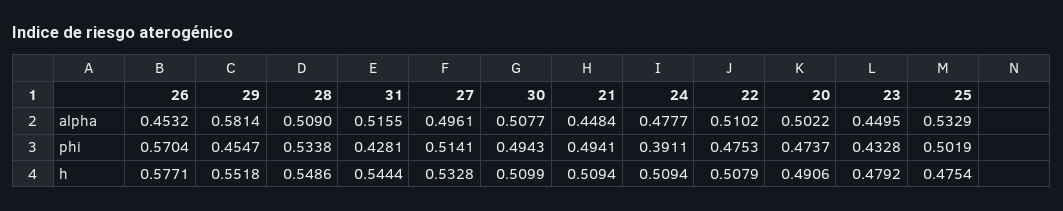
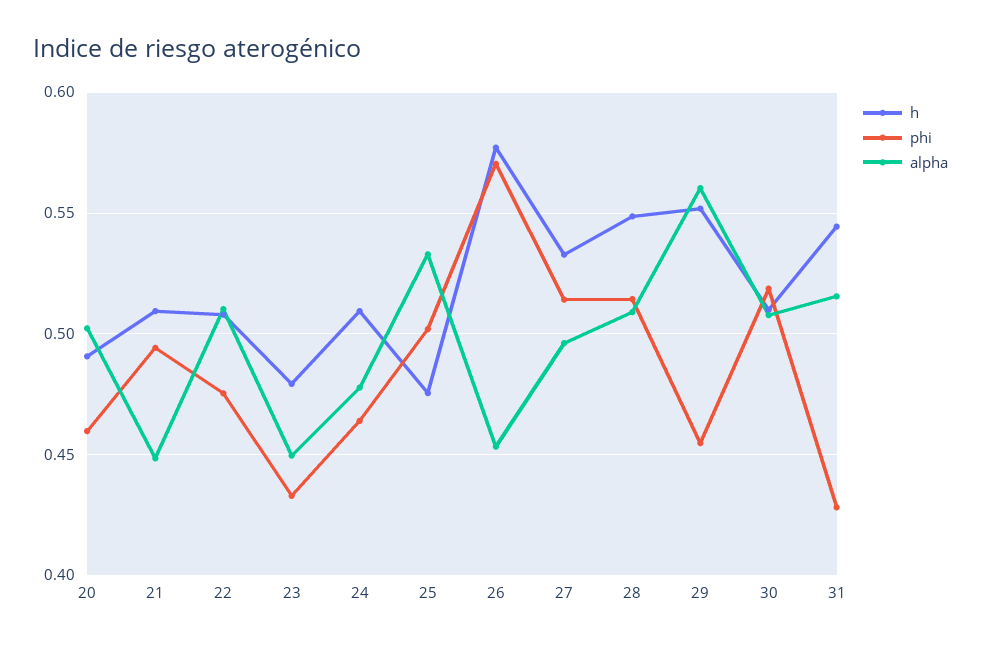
  {
    "alpha": {
      "26": 0.4532,
-     "29": 0.5814,
+     "29": 0.56,
      "28": 0.509,
      "31": 0.5155,
      "27": 0.4961,
      "30": 0.5077,
      "21": 0.4484,
      "24": 0.4777,
      "22": 0.5102,
      "20": 0.5022,
      "23": 0.4495,
      "25": 0.5329
    },
    "phi": {
      "26": 0.5704,
      "29": 0.4547,
-     "28": 0.5338,
+     "28": 0.515,
      "31": 0.4281,
      "27": 0.5141,
-     "30": 0.4943,
+     "30": 0.52,
      "21": 0.4941,
-     "24": 0.3911,
+     "24": 0.465,
      "22": 0.4753,
-     "20": 0.4737,
+     "20": 0.46,
      "23": 0.4328,
      "25": 0.5019
    },
    "h": {
      "26": 0.5771,
      "29": 0.5518,
      "28": 0.5486,
      "31": 0.5444,
      "27": 0.5328,
      "30": 0.5099,
      "21": 0.5094,
      "24": 0.5094,
      "22": 0.5079,
      "20": 0.4906,
      "23": 0.4792,
      "25": 0.4754
    }
  }

